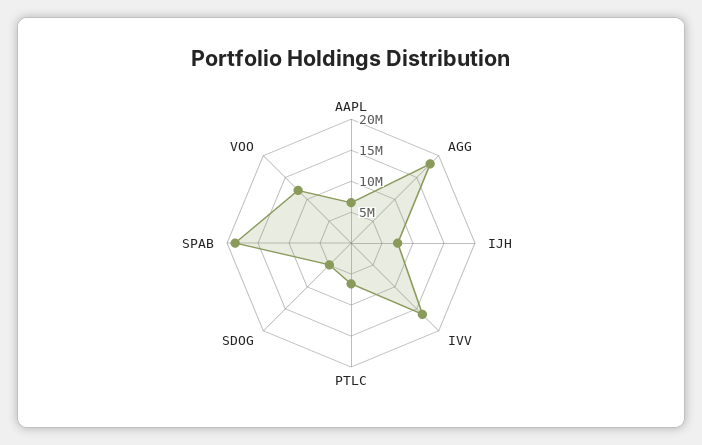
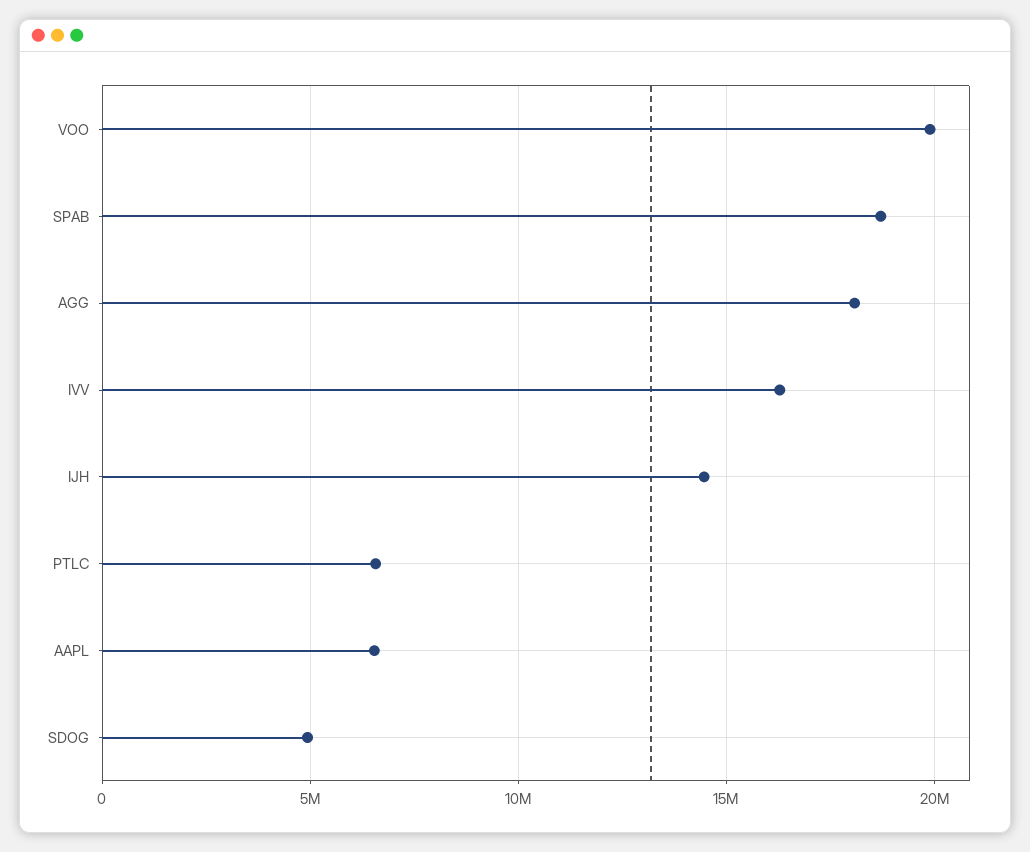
  {
    "AAPL": 6500000,
    "AGG": 18000000,
-   "IJH": 7500000,
+   "IJH": 14500000,
    "IVV": 16500000,
    "PTLC": 6500000,
    "SDOG": 5000000,
    "SPAB": 18500000,
-   "VOO": 12500000
+   "VOO": 20000000
  }

